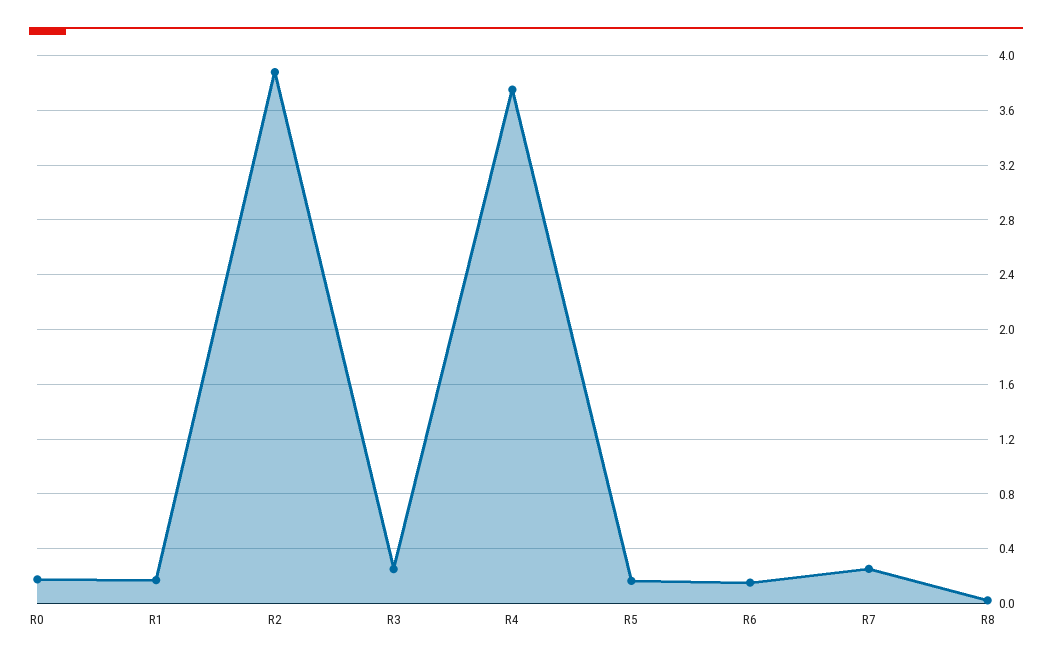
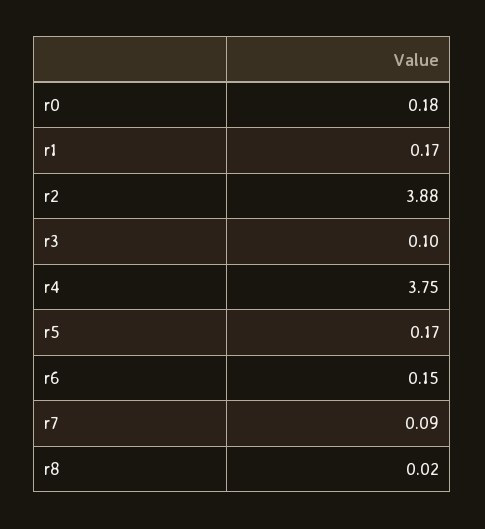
  {
    "R0": 0.18,
    "R1": 0.17,
    "R2": 3.88,
-   "R3": 0.25,
+   "R3": 0.1,
    "R4": 3.75,
    "R5": 0.17,
    "R6": 0.15,
-   "R7": 0.25,
+   "R7": 0.09,
    "R8": 0.02
  }

